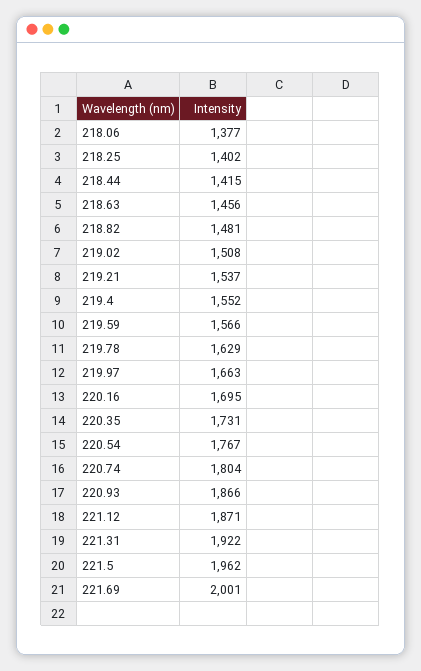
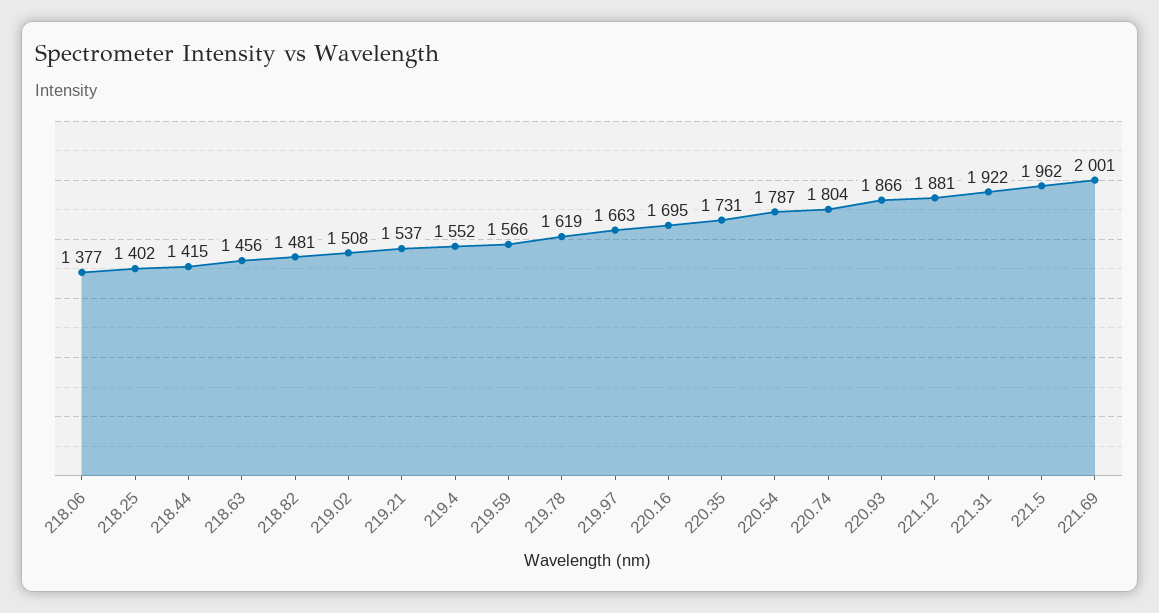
  {
    "218.06": 1377,
    "218.25": 1402,
    "218.44": 1415,
    "218.63": 1456,
    "218.82": 1481,
    "219.02": 1508,
    "219.21": 1537,
    "219.4": 1552,
    "219.59": 1566,
-   "219.78": 1629,
+   "219.78": 1619,
    "219.97": 1663,
    "220.16": 1695,
    "220.35": 1731,
-   "220.54": 1767,
+   "220.54": 1787,
    "220.74": 1804,
    "220.93": 1866,
-   "221.12": 1871,
+   "221.12": 1881,
    "221.31": 1922,
    "221.5": 1962,
    "221.69": 2001
  }

